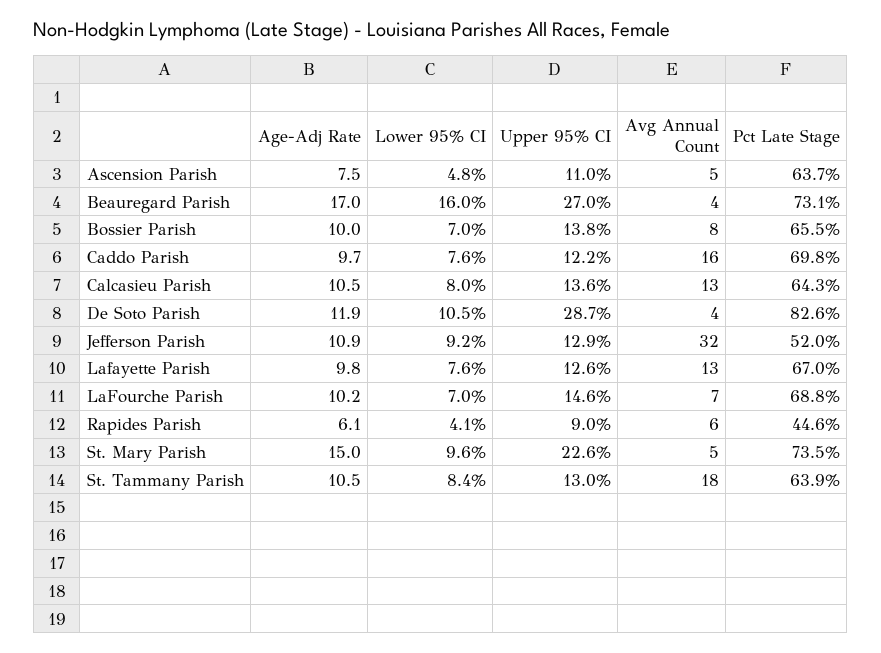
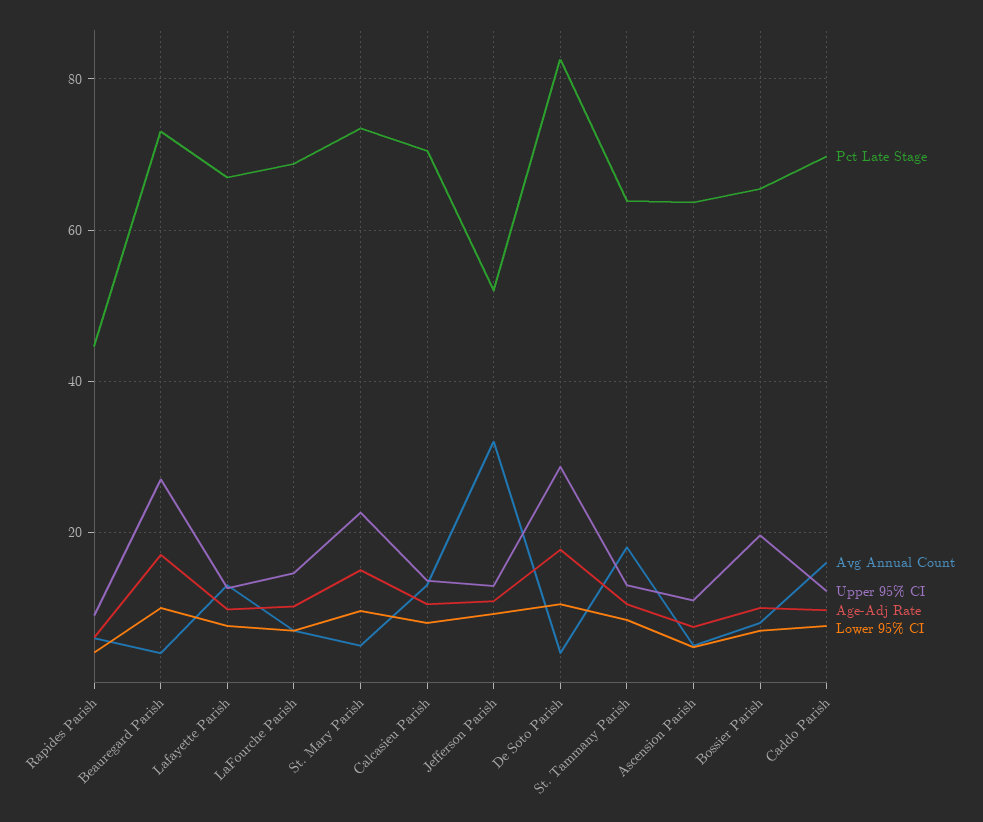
  {
    "Age-Adj Rate": {
      "Ascension Parish": 7.5,
      "Beauregard Parish": 17,
      "Bossier Parish": 10,
      "Caddo Parish": 9.7,
      "Calcasieu Parish": 10.5,
-     "De Soto Parish": 11.9,
+     "De Soto Parish": 18,
      "Jefferson Parish": 10.9,
      "Lafayette Parish": 9.8,
      "LaFourche Parish": 10.2,
      "Rapides Parish": 6.1,
      "St. Mary Parish": 15,
      "St. Tammany Parish": 10.5
    },
    "Lower 95% CI": {
      "Ascension Parish": 4.8,
-     "Beauregard Parish": 16,
+     "Beauregard Parish": 10,
      "Bossier Parish": 7,
      "Caddo Parish": 7.6,
      "Calcasieu Parish": 8,
      "De Soto Parish": 10.5,
      "Jefferson Parish": 9.2,
      "Lafayette Parish": 7.6,
      "LaFourche Parish": 7,
      "Rapides Parish": 4.1,
      "St. Mary Parish": 9.6,
      "St. Tammany Parish": 8.4
    },
    "Upper 95% CI": {
      "Ascension Parish": 11,
      "Beauregard Parish": 27,
-     "Bossier Parish": 13.8,
+     "Bossier Parish": 20,
      "Caddo Parish": 12.2,
      "Calcasieu Parish": 13.6,
      "De Soto Parish": 28.7,
      "Jefferson Parish": 12.9,
      "Lafayette Parish": 12.6,
      "LaFourche Parish": 14.6,
      "Rapides Parish": 9,
      "St. Mary Parish": 22.6,
      "St. Tammany Parish": 13
    },
    "Avg Annual Count": {
      "Ascension Parish": 5,
      "Beauregard Parish": 4,
      "Bossier Parish": 8,
      "Caddo Parish": 16,
      "Calcasieu Parish": 13,
      "De Soto Parish": 4,
      "Jefferson Parish": 32,
      "Lafayette Parish": 13,
      "LaFourche Parish": 7,
      "Rapides Parish": 6,
      "St. Mary Parish": 5,
      "St. Tammany Parish": 18
    },
    "Pct Late Stage": {
      "Ascension Parish": 63.7,
      "Beauregard Parish": 73.1,
      "Bossier Parish": 65.5,
      "Caddo Parish": 69.8,
-     "Calcasieu Parish": 64.3,
+     "Calcasieu Parish": 70,
      "De Soto Parish": 82.6,
      "Jefferson Parish": 52,
      "Lafayette Parish": 67,
      "LaFourche Parish": 68.8,
      "Rapides Parish": 44.6,
      "St. Mary Parish": 73.5,
      "St. Tammany Parish": 63.9
    }
  }

